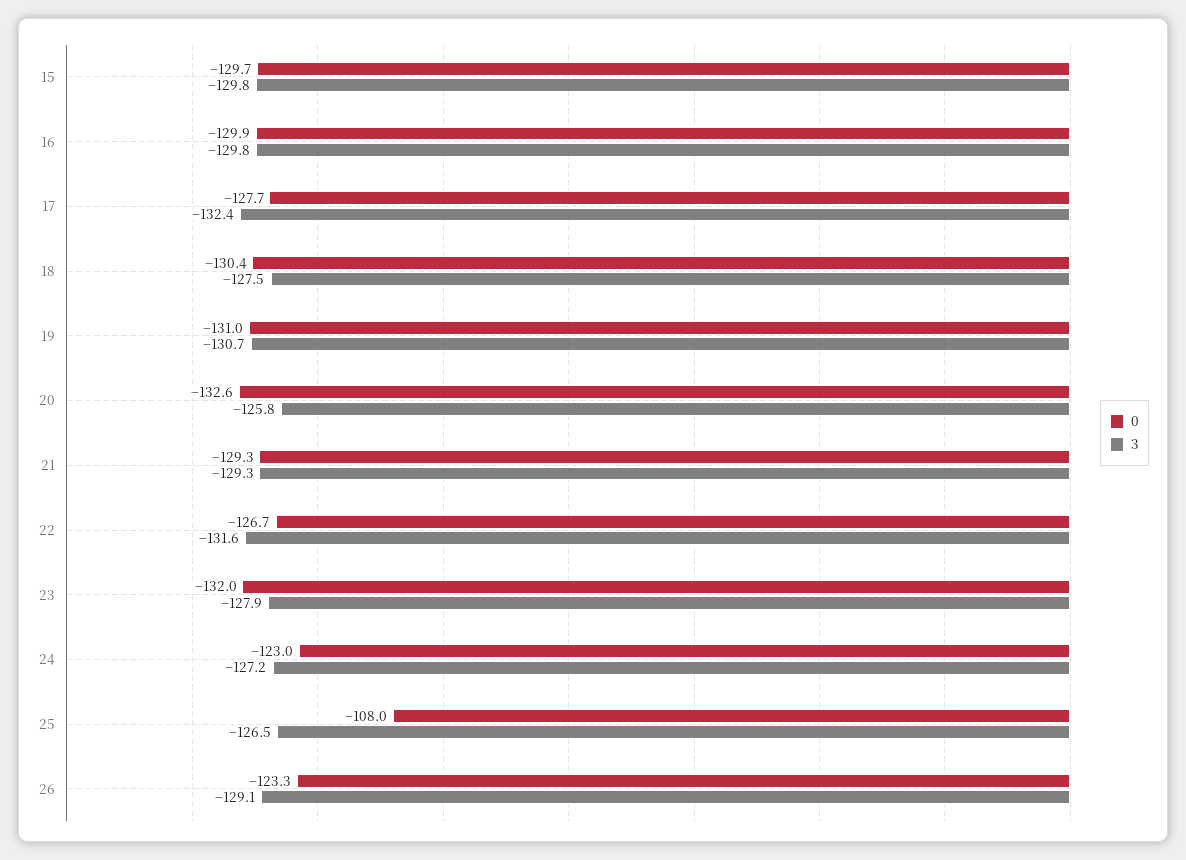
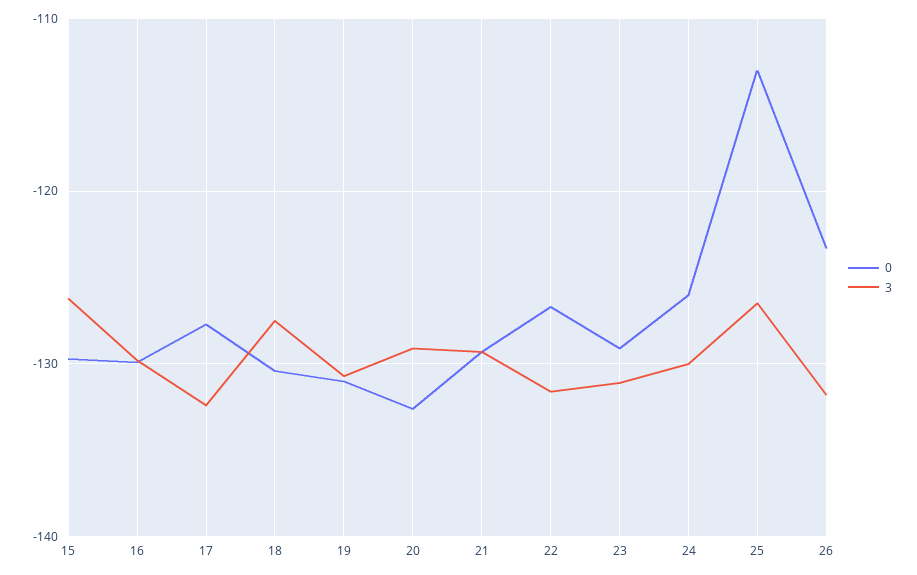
  {
    "0": {
      "15": -129.7,
      "16": -129.9,
      "17": -127.7,
      "18": -130.4,
      "19": -131,
      "20": -132.6,
      "21": -129.3,
      "22": -126.7,
-     "23": -132,
+     "23": -129,
-     "24": -123,
+     "24": -126,
-     "25": -108,
+     "25": -113,
      "26": -123.3
    },
    "3": {
-     "15": -129.8,
+     "15": -126,
      "16": -129.8,
      "17": -132.4,
      "18": -127.5,
      "19": -130.7,
-     "20": -125.8,
+     "20": -129,
      "21": -129.3,
      "22": -131.6,
-     "23": -127.9,
+     "23": -131,
-     "24": -127.2,
+     "24": -130,
      "25": -126.5,
-     "26": -129.1
+     "26": -132
    }
  }

